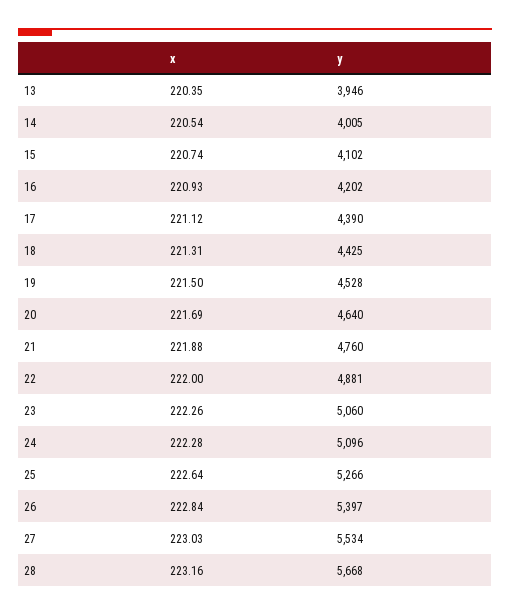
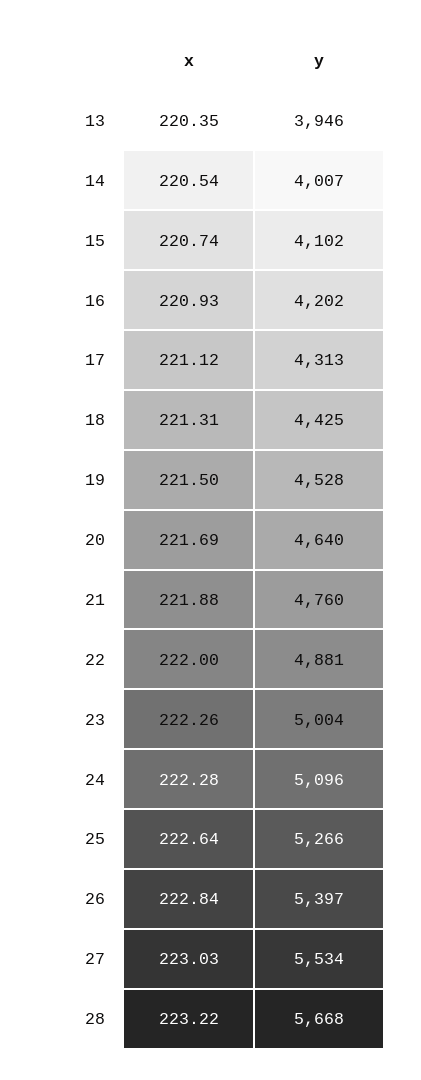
  {
    "x": {
      "13": 220.35,
      "14": 220.54,
      "15": 220.74,
      "16": 220.93,
      "17": 221.12,
      "18": 221.31,
      "19": 221.5,
      "20": 221.69,
      "21": 221.88,
      "22": 222,
      "23": 222.26,
      "24": 222.28,
      "25": 222.64,
      "26": 222.84,
      "27": 223.03,
-     "28": 223.16
+     "28": 223.22
    },
    "y": {
      "13": 3946,
-     "14": 4005,
+     "14": 4007,
      "15": 4102,
      "16": 4202,
-     "17": 4390,
+     "17": 4313,
      "18": 4425,
      "19": 4528,
      "20": 4640,
      "21": 4760,
      "22": 4881,
-     "23": 5060,
+     "23": 5004,
      "24": 5096,
      "25": 5266,
      "26": 5397,
      "27": 5534,
      "28": 5668
    }
  }

